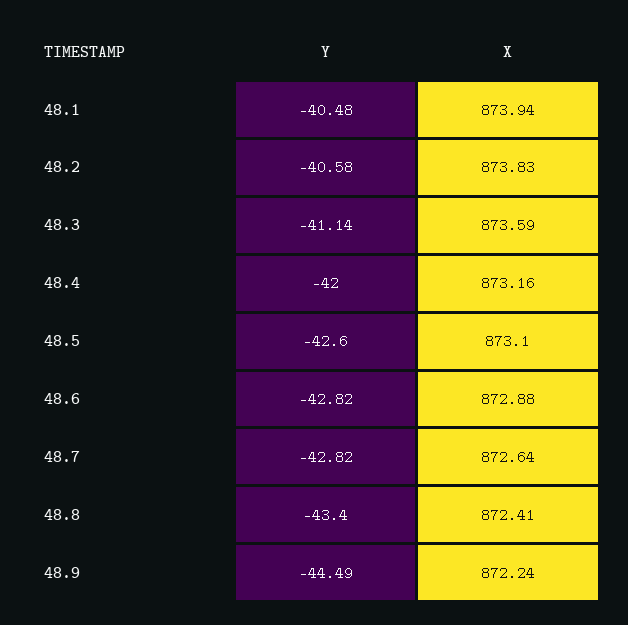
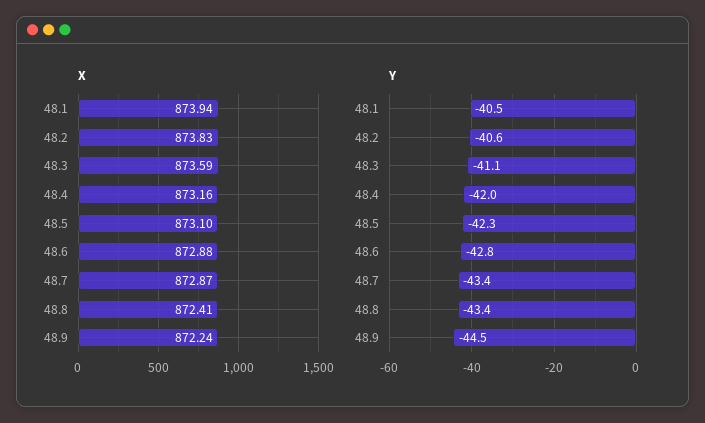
  {
    "Y": {
      "48.1": -40.48,
      "48.2": -40.58,
      "48.3": -41.14,
      "48.4": -42,
-     "48.5": -42.6,
+     "48.5": -42.3,
      "48.6": -42.82,
-     "48.7": -42.82,
+     "48.7": -43.4,
      "48.8": -43.4,
      "48.9": -44.49
    },
    "X": {
      "48.1": 873.94,
      "48.2": 873.83,
      "48.3": 873.59,
      "48.4": 873.16,
      "48.5": 873.1,
      "48.6": 872.88,
-     "48.7": 872.64,
+     "48.7": 872.87,
      "48.8": 872.41,
      "48.9": 872.24
    }
  }

